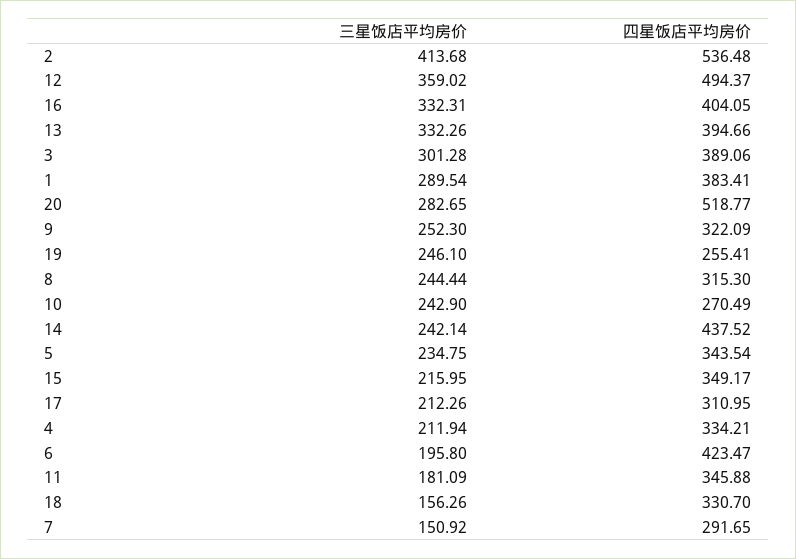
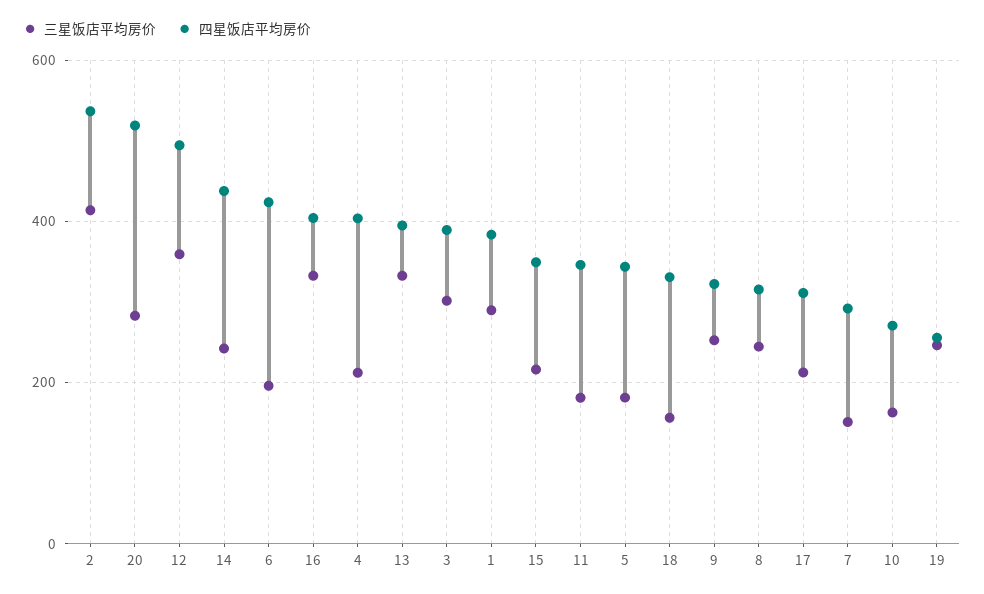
  {
    "三星饭店平均房价": {
      "2": 413.68,
      "12": 359.02,
      "16": 332.31,
      "13": 332.26,
      "3": 301.28,
      "1": 289.54,
      "20": 282.65,
      "9": 252.3,
      "19": 246.1,
      "8": 244.44,
-     "10": 242.9,
+     "10": 160,
      "14": 242.14,
-     "5": 234.75,
+     "5": 180,
      "15": 215.95,
      "17": 212.26,
      "4": 211.94,
      "6": 195.8,
      "11": 181.09,
      "18": 156.26,
      "7": 150.92
    },
    "四星饭店平均房价": {
      "2": 536.48,
      "12": 494.37,
      "16": 404.05,
      "13": 394.66,
      "3": 389.06,
      "1": 383.41,
      "20": 518.77,
      "9": 322.09,
      "19": 255.41,
      "8": 315.3,
      "10": 270.49,
      "14": 437.52,
      "5": 343.54,
      "15": 349.17,
      "17": 310.95,
-     "4": 334.21,
+     "4": 400,
      "6": 423.47,
      "11": 345.88,
      "18": 330.7,
      "7": 291.65
    }
  }

